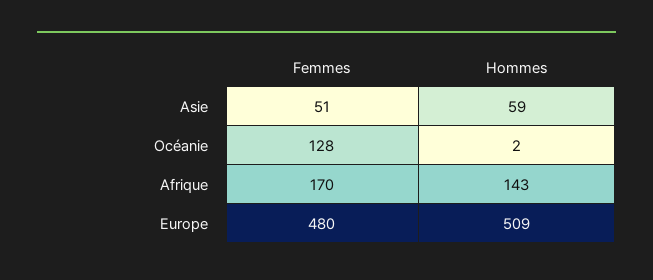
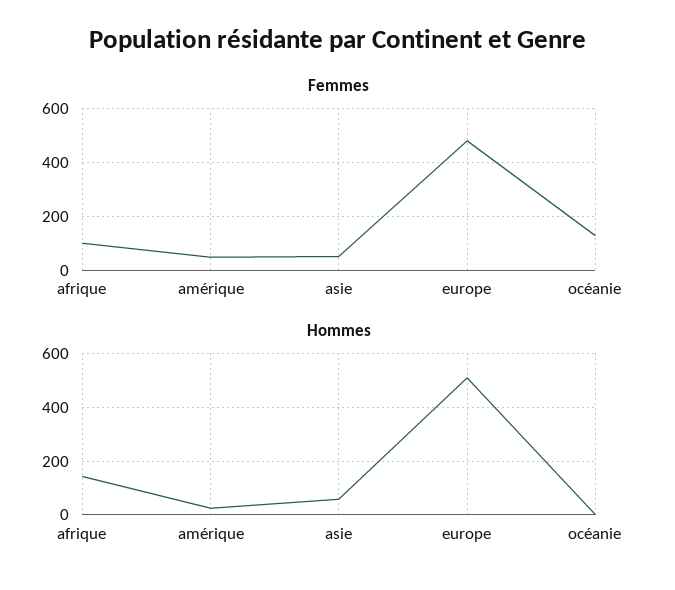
  {
    "Femmes": {
      "Asie": 51,
      "Océanie": 128,
-     "Afrique": 170,
+     "Afrique": 100,
-     "Europe": 480
+     "Europe": 480,
+     "amérique": 50
    },
    "Hommes": {
      "Asie": 59,
      "Océanie": 2,
      "Afrique": 143,
-     "Europe": 509
+     "Europe": 509,
+     "amérique": 25
    }
  }

